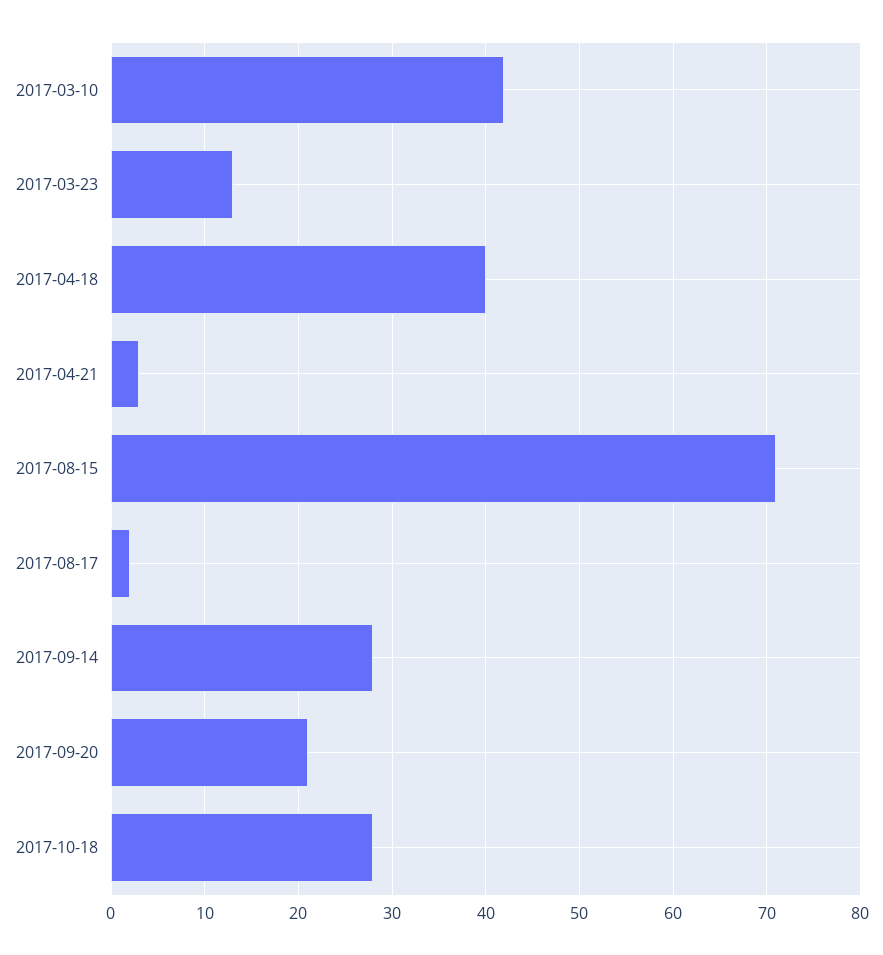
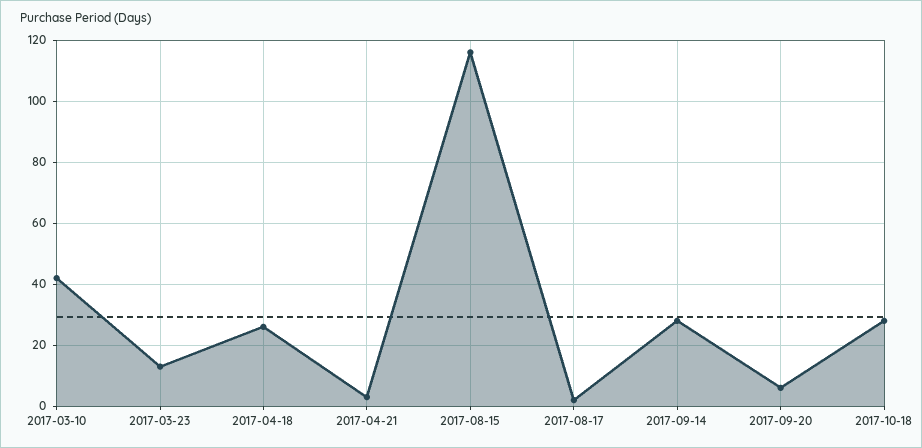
  {
    "2017-03-10": 42,
    "2017-03-23": 13,
-   "2017-04-18": 40,
+   "2017-04-18": 25,
    "2017-04-21": 3,
-   "2017-08-15": 71,
+   "2017-08-15": 115,
    "2017-08-17": 2,
    "2017-09-14": 28,
-   "2017-09-20": 21,
+   "2017-09-20": 5,
    "2017-10-18": 28
  }

